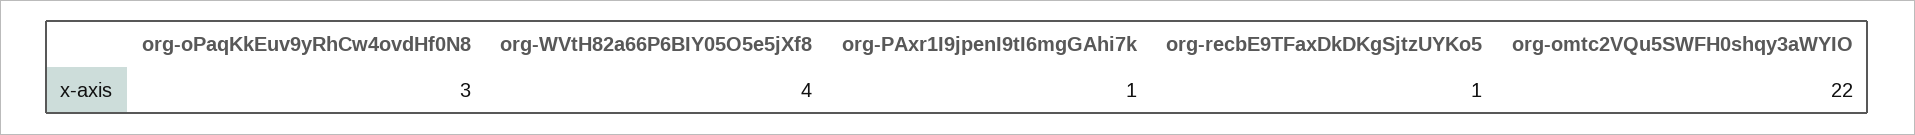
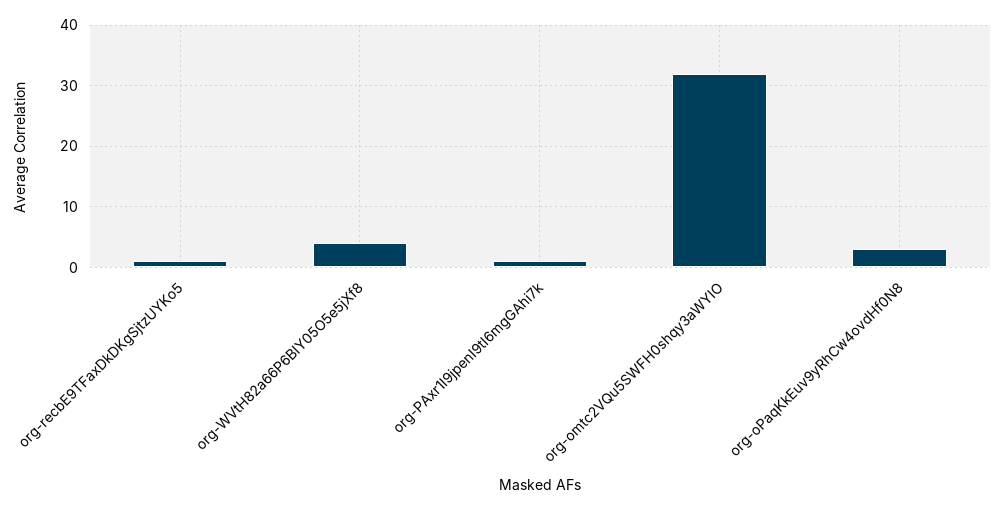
  {
    "org-oPaqKkEuv9yRhCw4ovdHf0N8": 3,
    "org-WVtH82a66P6BIY05O5e5jXf8": 4,
    "org-PAxr1I9jpenI9tI6mgGAhi7k": 1,
    "org-recbE9TFaxDkDKgSjtzUYKo5": 1,
-   "org-omtc2VQu5SWFH0shqy3aWYIO": 22
+   "org-omtc2VQu5SWFH0shqy3aWYIO": 32
  }

